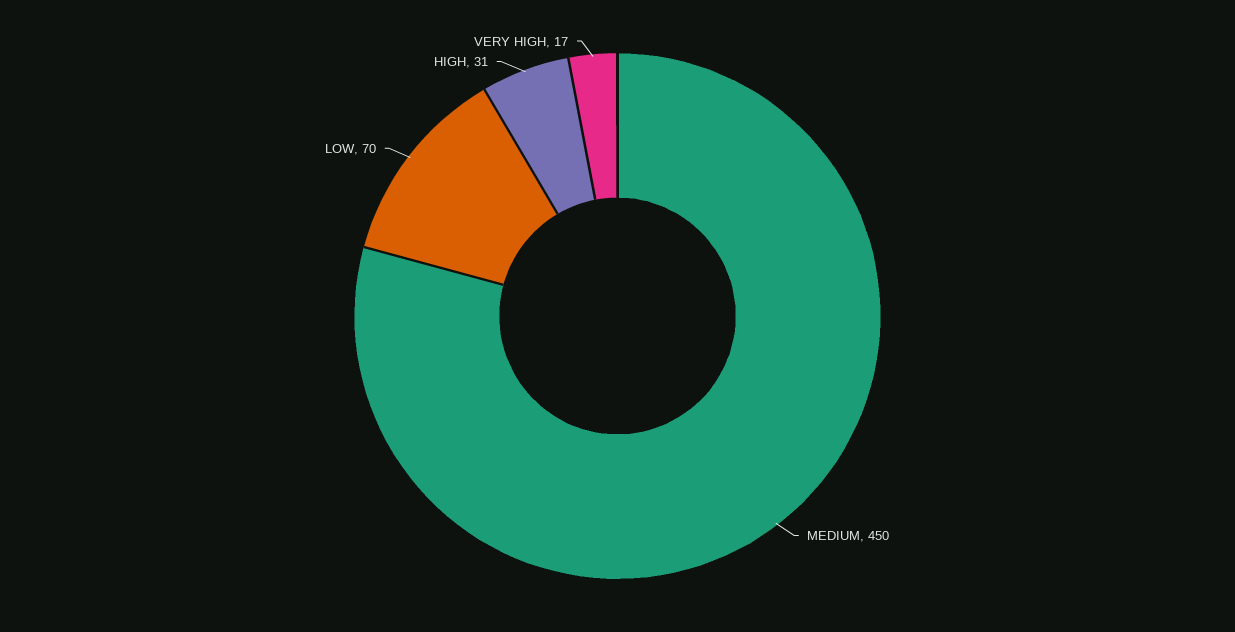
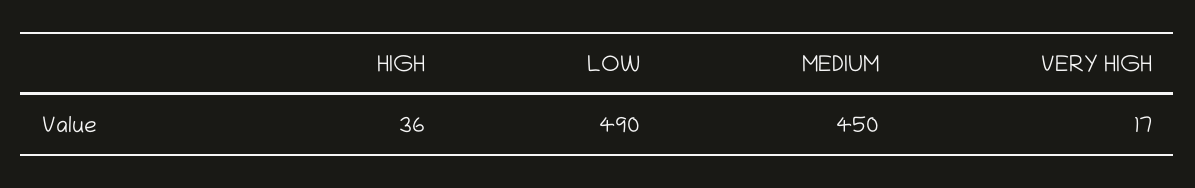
  {
    "MEDIUM": 450,
-   "LOW": 70,
+   "LOW": 490,
-   "HIGH": 31,
+   "HIGH": 36,
    "VERY HIGH": 17
  }

